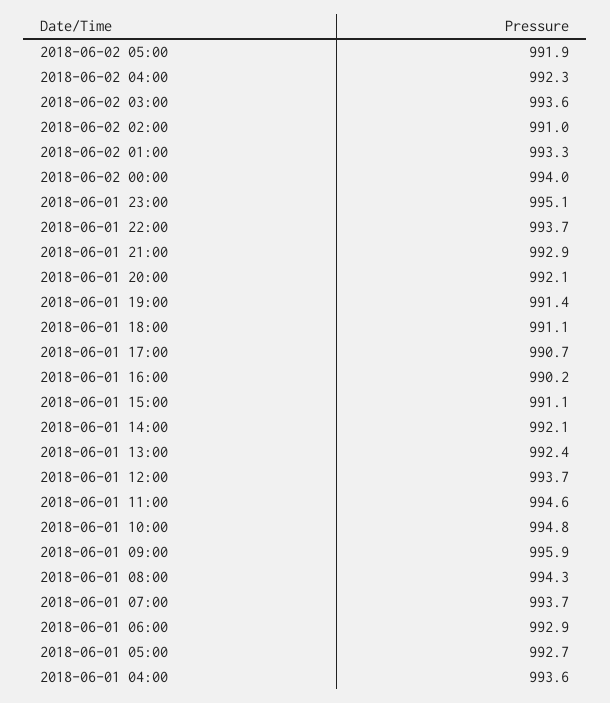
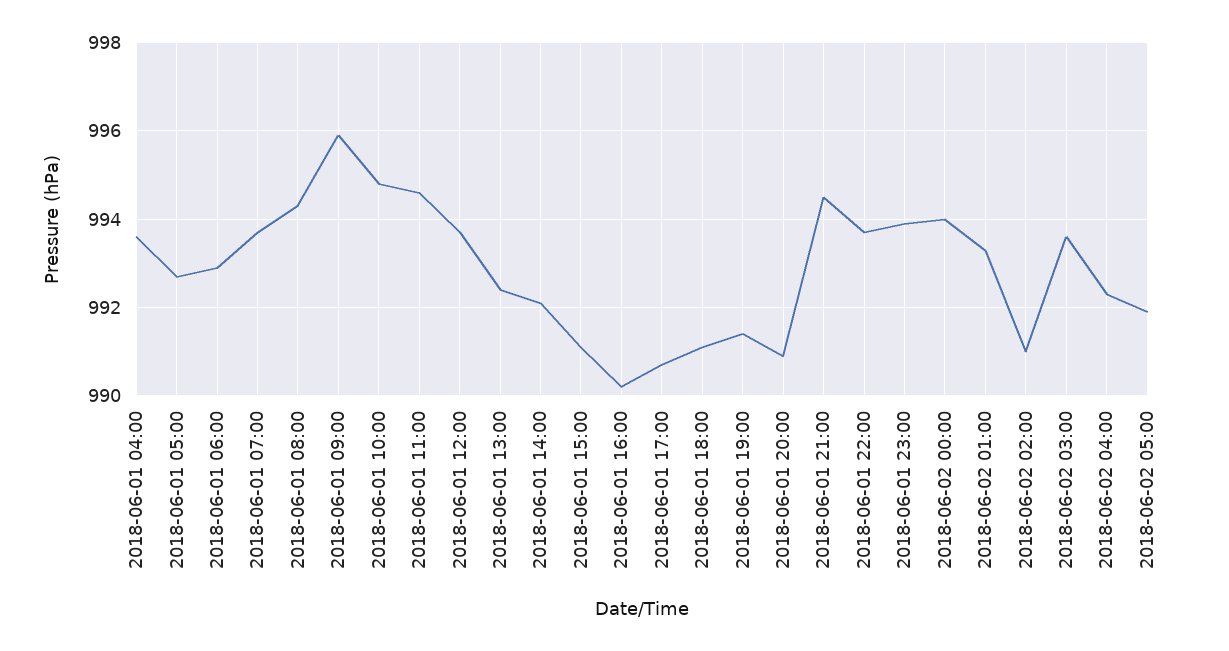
  {
    "2018-06-02 05:00": 991.9,
    "2018-06-02 04:00": 992.3,
    "2018-06-02 03:00": 993.6,
    "2018-06-02 02:00": 991,
    "2018-06-02 01:00": 993.3,
    "2018-06-02 00:00": 994,
-   "2018-06-01 23:00": 995.1,
+   "2018-06-01 23:00": 994,
    "2018-06-01 22:00": 993.7,
-   "2018-06-01 21:00": 992.9,
+   "2018-06-01 21:00": 994.5,
-   "2018-06-01 20:00": 992.1,
+   "2018-06-01 20:00": 991,
    "2018-06-01 19:00": 991.4,
    "2018-06-01 18:00": 991.1,
    "2018-06-01 17:00": 990.7,
    "2018-06-01 16:00": 990.2,
    "2018-06-01 15:00": 991.1,
    "2018-06-01 14:00": 992.1,
    "2018-06-01 13:00": 992.4,
    "2018-06-01 12:00": 993.7,
    "2018-06-01 11:00": 994.6,
    "2018-06-01 10:00": 994.8,
    "2018-06-01 09:00": 995.9,
    "2018-06-01 08:00": 994.3,
    "2018-06-01 07:00": 993.7,
    "2018-06-01 06:00": 992.9,
    "2018-06-01 05:00": 992.7,
    "2018-06-01 04:00": 993.6
  }

